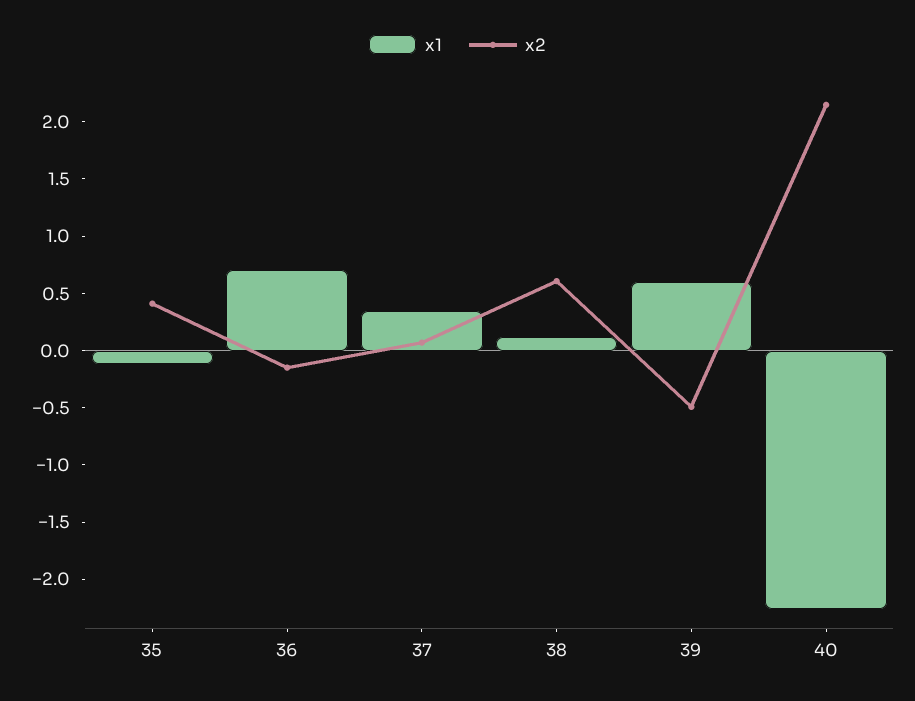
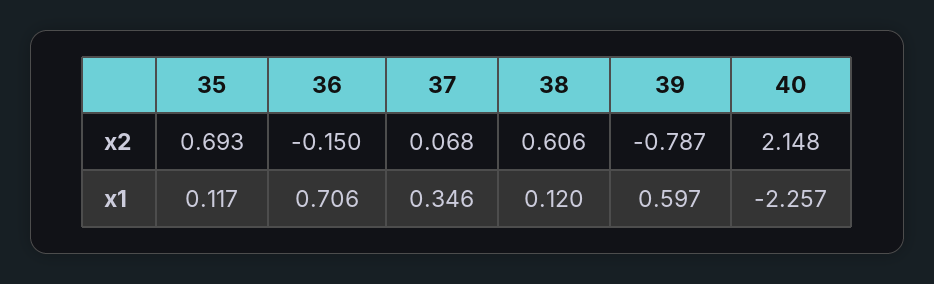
  {
    "x1": {
-     "35": -0.1,
+     "35": 0.117,
      "36": 0.706,
      "37": 0.346,
      "38": 0.12,
      "39": 0.597,
      "40": -2.257
    },
    "x2": {
-     "35": 0.4,
+     "35": 0.693,
      "36": -0.15,
      "37": 0.068,
      "38": 0.606,
-     "39": -0.5,
+     "39": -0.787,
      "40": 2.148
    }
  }

